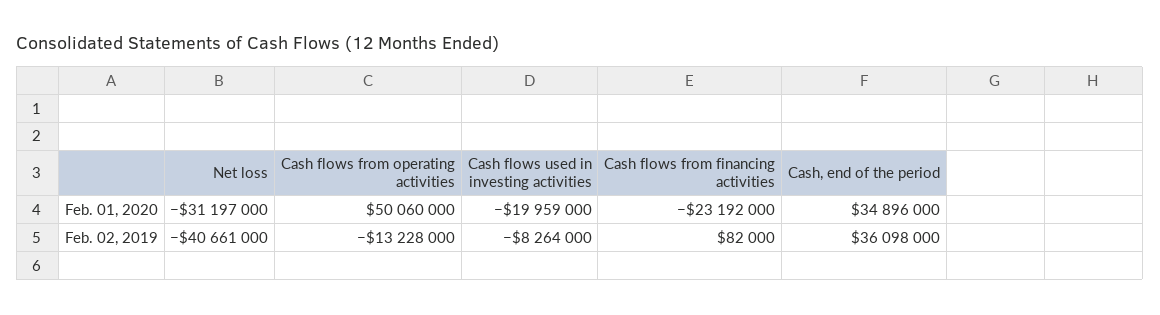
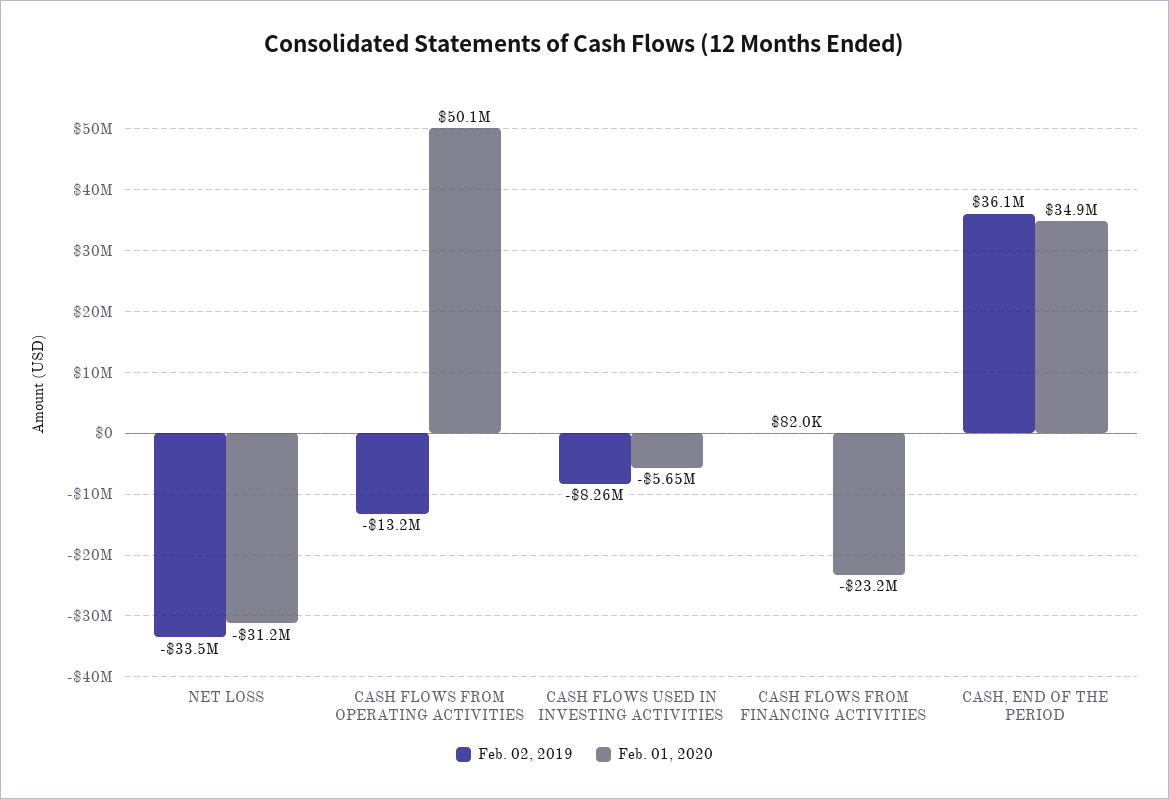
  {
    "Feb. 01, 2020": {
      "Net loss": -31197000,
      "Cash flows from operating activities": 50060000,
-     "Cash flows used in investing activities": -19959000,
+     "Cash flows used in investing activities": -5650000,
      "Cash flows from financing activities": -23192000,
      "Cash, end of the period": 34896000
    },
    "Feb. 02, 2019": {
-     "Net loss": -40661000,
+     "Net loss": -33500000,
      "Cash flows from operating activities": -13228000,
      "Cash flows used in investing activities": -8264000,
      "Cash flows from financing activities": 82000,
      "Cash, end of the period": 36098000
    }
  }

